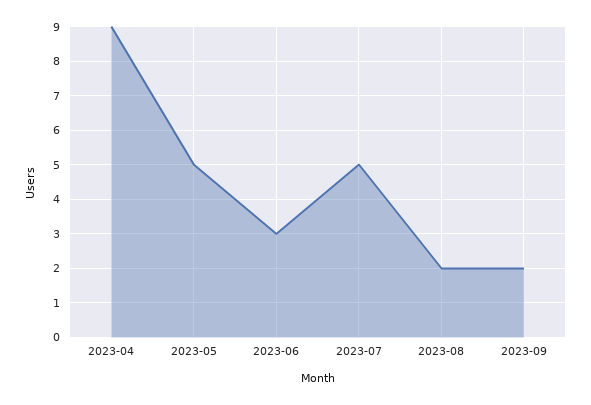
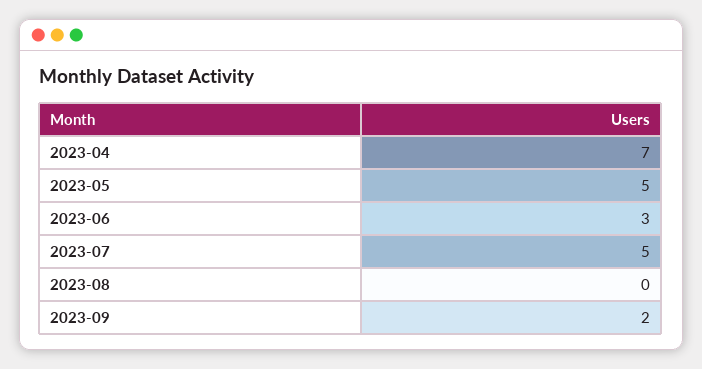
  {
-   "2023-04": 9,
+   "2023-04": 7,
    "2023-05": 5,
    "2023-06": 3,
    "2023-07": 5,
-   "2023-08": 2,
+   "2023-08": 0,
    "2023-09": 2
  }

